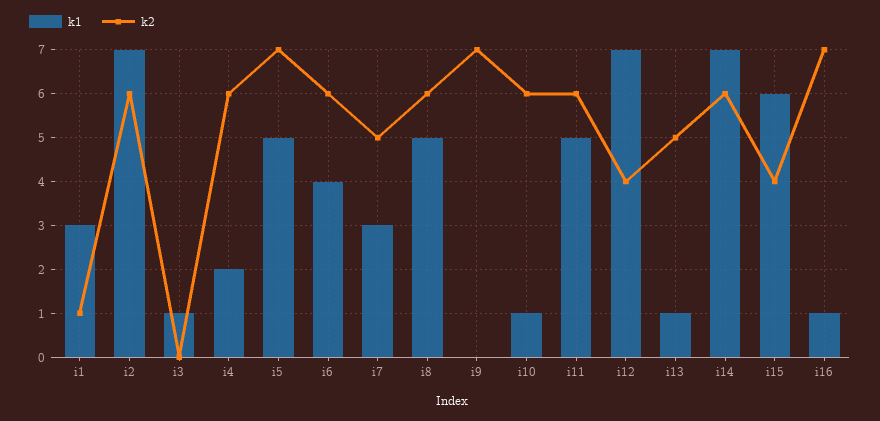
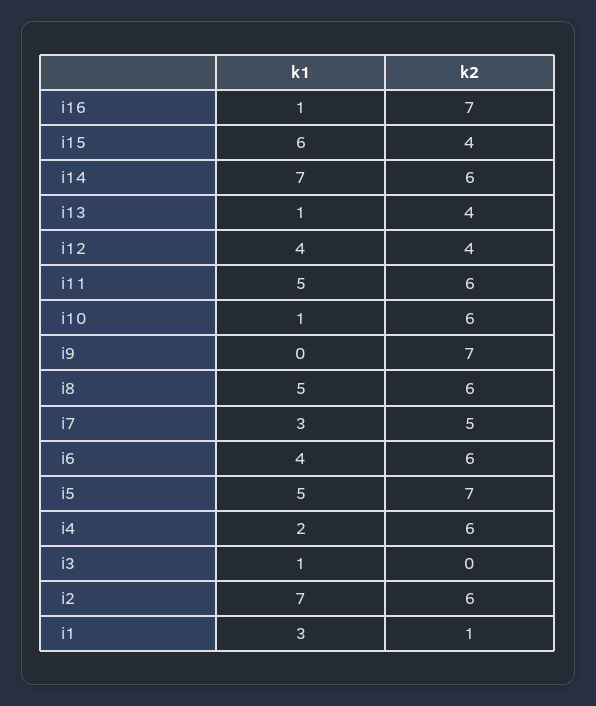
  {
    "k1": {
      "i1": 3,
      "i2": 7,
      "i3": 1,
      "i4": 2,
      "i5": 5,
      "i6": 4,
      "i7": 3,
      "i8": 5,
      "i9": 0,
      "i10": 1,
      "i11": 5,
-     "i12": 7,
+     "i12": 4,
      "i13": 1,
      "i14": 7,
      "i15": 6,
      "i16": 1
    },
    "k2": {
      "i1": 1,
      "i2": 6,
      "i3": 0,
      "i4": 6,
      "i5": 7,
      "i6": 6,
      "i7": 5,
      "i8": 6,
      "i9": 7,
      "i10": 6,
      "i11": 6,
      "i12": 4,
-     "i13": 5,
+     "i13": 4,
      "i14": 6,
      "i15": 4,
      "i16": 7
    }
  }

